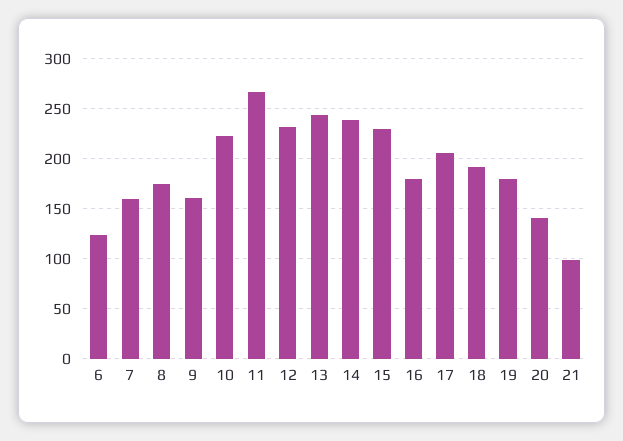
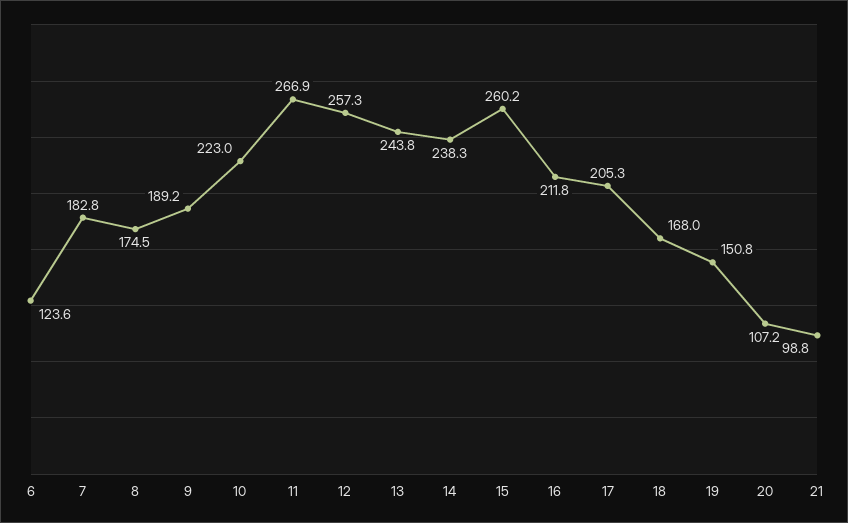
  {
    "6": 123.6,
-   "7": 160,
+   "7": 182.8,
    "8": 174.5,
-   "9": 160,
+   "9": 189.2,
    "10": 223,
    "11": 266.9,
-   "12": 230,
+   "12": 257.3,
    "13": 243.8,
    "14": 238.3,
-   "15": 230,
+   "15": 260.2,
-   "16": 180,
+   "16": 211.8,
    "17": 205.3,
-   "18": 190,
+   "18": 168,
-   "19": 180,
+   "19": 150.8,
-   "20": 140,
+   "20": 107.2,
    "21": 98.8
  }

